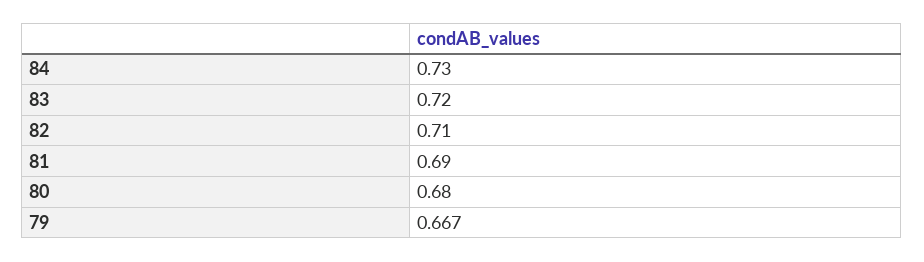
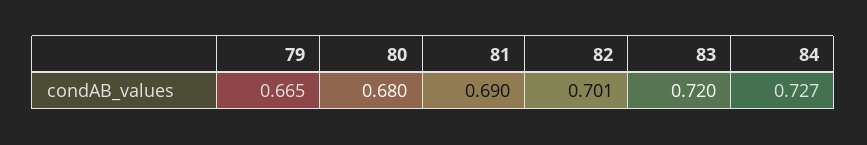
  {
-   "84": 0.73,
+   "84": 0.727,
    "83": 0.72,
-   "82": 0.71,
+   "82": 0.701,
    "81": 0.69,
    "80": 0.68,
-   "79": 0.667
+   "79": 0.665
  }

